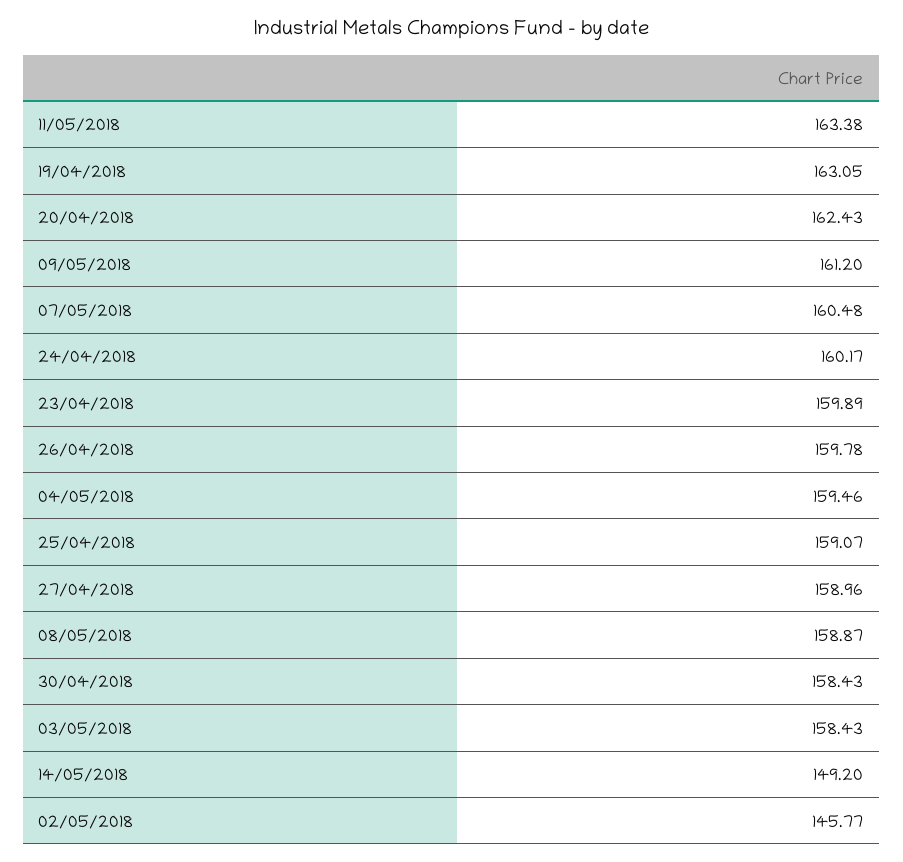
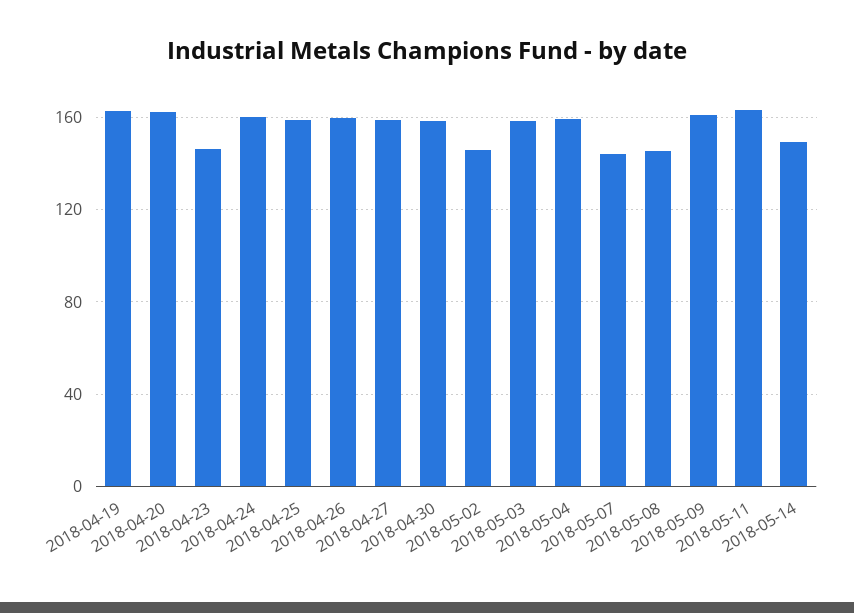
  {
    "11/05/2018": 163.38,
    "19/04/2018": 163.05,
    "20/04/2018": 162.43,
    "09/05/2018": 161.2,
-   "07/05/2018": 160.48,
+   "07/05/2018": 145,
    "24/04/2018": 160.17,
-   "23/04/2018": 159.89,
+   "23/04/2018": 145,
    "26/04/2018": 159.78,
    "04/05/2018": 159.46,
    "25/04/2018": 159.07,
    "27/04/2018": 158.96,
-   "08/05/2018": 158.87,
+   "08/05/2018": 145,
    "30/04/2018": 158.43,
    "03/05/2018": 158.43,
    "14/05/2018": 149.2,
    "02/05/2018": 145.77
  }

